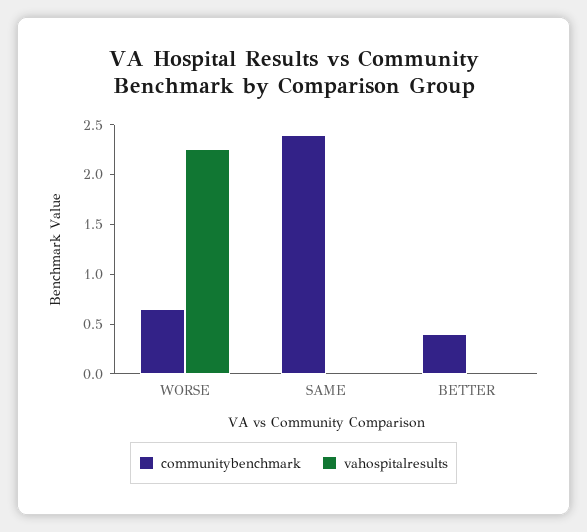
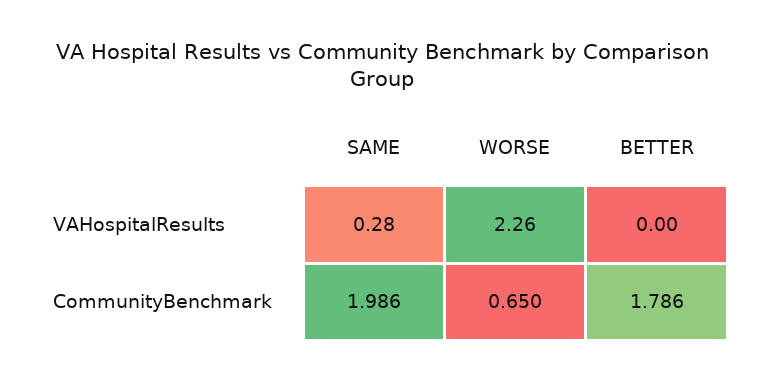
  {
    "communitybenchmark": {
      "WORSE": 0.65,
-     "SAME": 2.4,
+     "SAME": 1.986,
-     "BETTER": 0.4
+     "BETTER": 1.786
    },
    "vahospitalresults": {
      "WORSE": 2.26,
-     "SAME": 0,
+     "SAME": 0.28,
      "BETTER": 0
    }
  }

